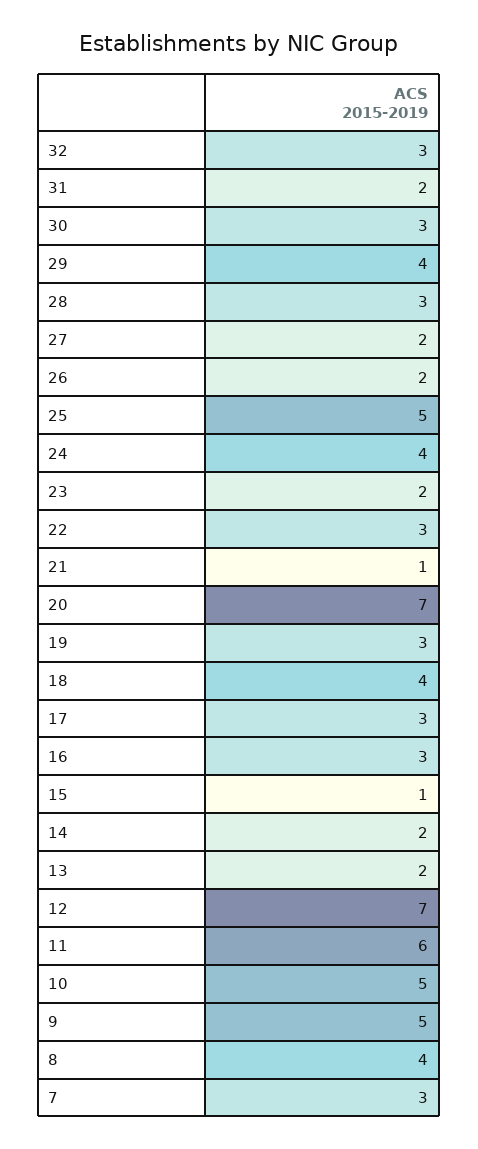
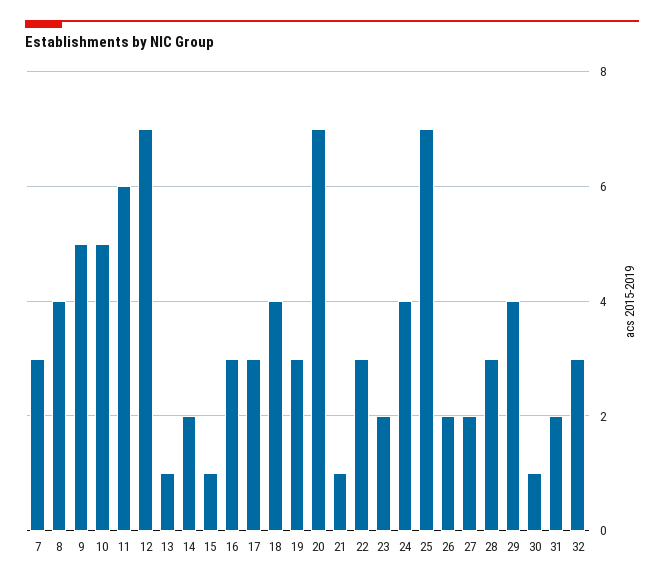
  {
    "32": 3,
    "31": 2,
-   "30": 3,
+   "30": 1,
    "29": 4,
    "28": 3,
    "27": 2,
    "26": 2,
-   "25": 5,
+   "25": 7,
    "24": 4,
    "23": 2,
    "22": 3,
    "21": 1,
    "20": 7,
    "19": 3,
    "18": 4,
    "17": 3,
    "16": 3,
    "15": 1,
    "14": 2,
-   "13": 2,
+   "13": 1,
    "12": 7,
    "11": 6,
    "10": 5,
    "9": 5,
    "8": 4,
    "7": 3
  }

